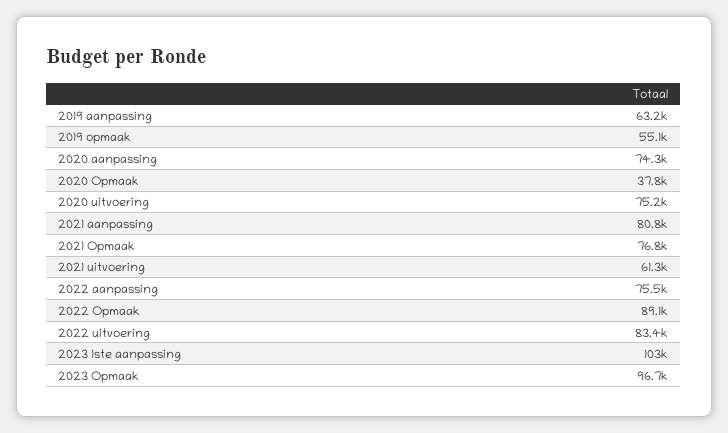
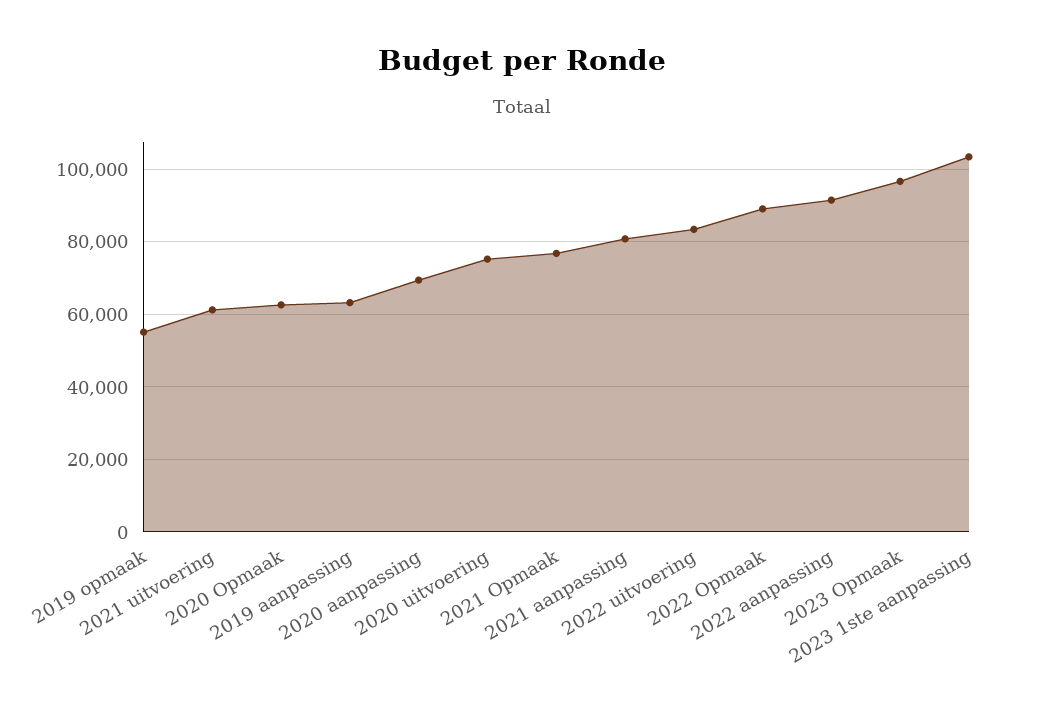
  {
    "2019 aanpassing": 63200,
    "2019 opmaak": 55100,
-   "2020 aanpassing": 74300,
+   "2020 aanpassing": 70000,
-   "2020 Opmaak": 37800,
+   "2020 Opmaak": 62000,
    "2020 uitvoering": 75200,
    "2021 aanpassing": 80800,
    "2021 Opmaak": 76800,
    "2021 uitvoering": 61300,
-   "2022 aanpassing": 75500,
+   "2022 aanpassing": 92000,
    "2022 Opmaak": 89100,
    "2022 uitvoering": 83400,
    "2023 1ste aanpassing": 103000,
    "2023 Opmaak": 96700
  }

